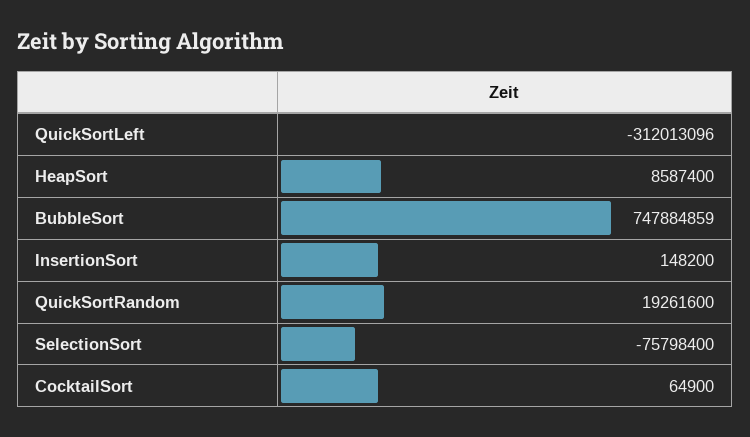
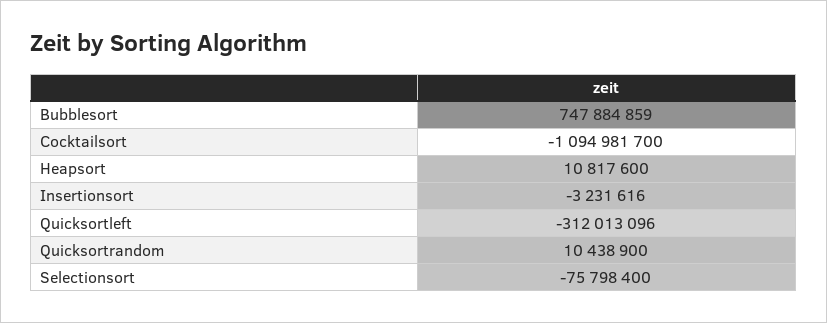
  {
    "QuickSortLeft": -312013096,
-   "HeapSort": 8587400,
+   "HeapSort": 10817600,
    "BubbleSort": 747884859,
-   "InsertionSort": 148200,
+   "InsertionSort": -3231616,
-   "QuickSortRandom": 19261600,
+   "QuickSortRandom": 10438900,
    "SelectionSort": -75798400,
-   "CocktailSort": 64900
+   "CocktailSort": -1094981700
  }

